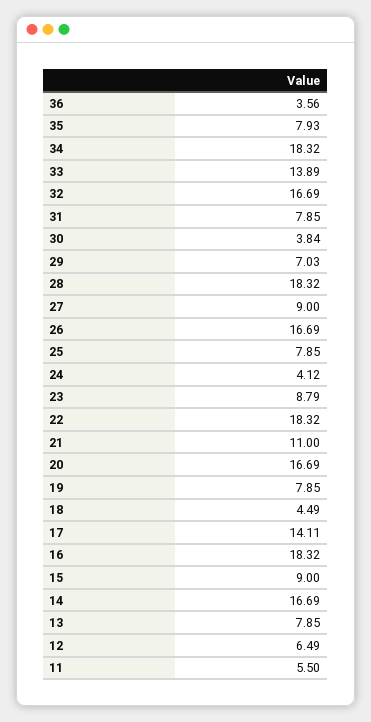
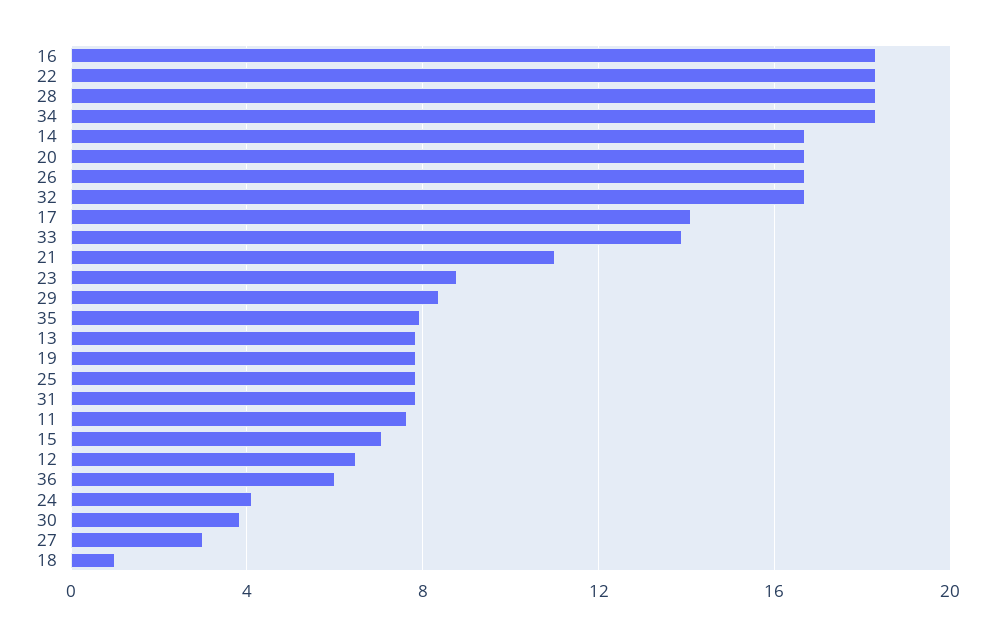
  {
-   "36": 3.56,
+   "36": 6,
    "35": 7.93,
    "34": 18.32,
    "33": 13.89,
    "32": 16.69,
    "31": 7.85,
    "30": 3.84,
-   "29": 7.03,
+   "29": 8.5,
    "28": 18.32,
-   "27": 9,
+   "27": 3,
    "26": 16.69,
    "25": 7.85,
    "24": 4.12,
    "23": 8.79,
    "22": 18.32,
    "21": 11,
    "20": 16.69,
    "19": 7.85,
-   "18": 4.49,
+   "18": 1,
    "17": 14.11,
    "16": 18.32,
-   "15": 9,
+   "15": 7,
    "14": 16.69,
    "13": 7.85,
    "12": 6.49,
-   "11": 5.5
+   "11": 7.5
  }

